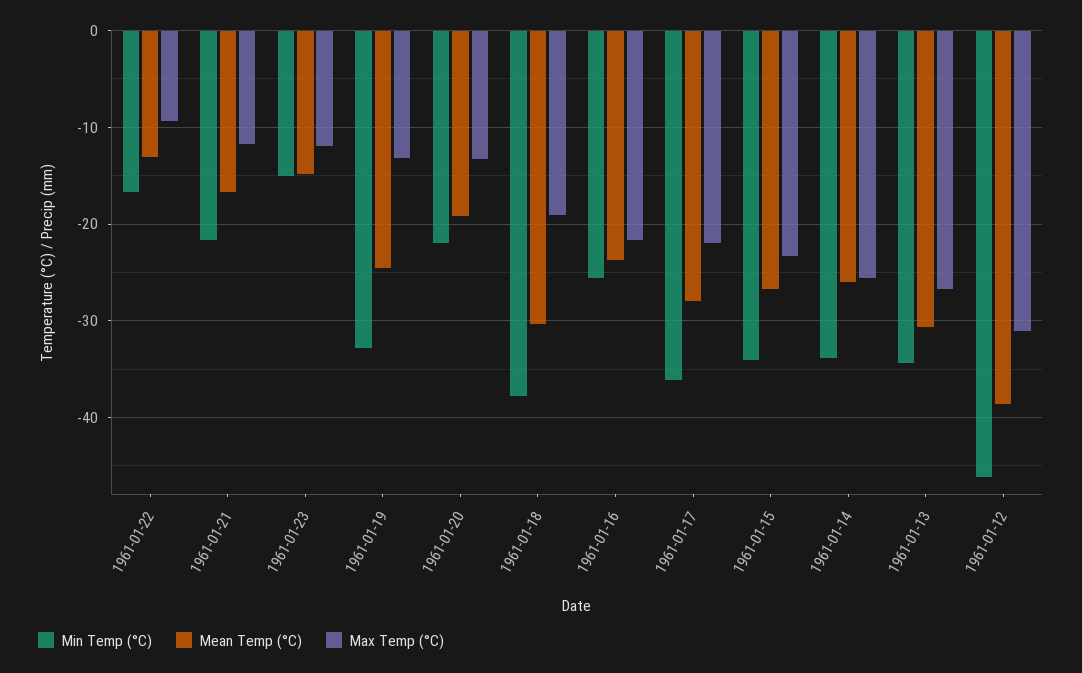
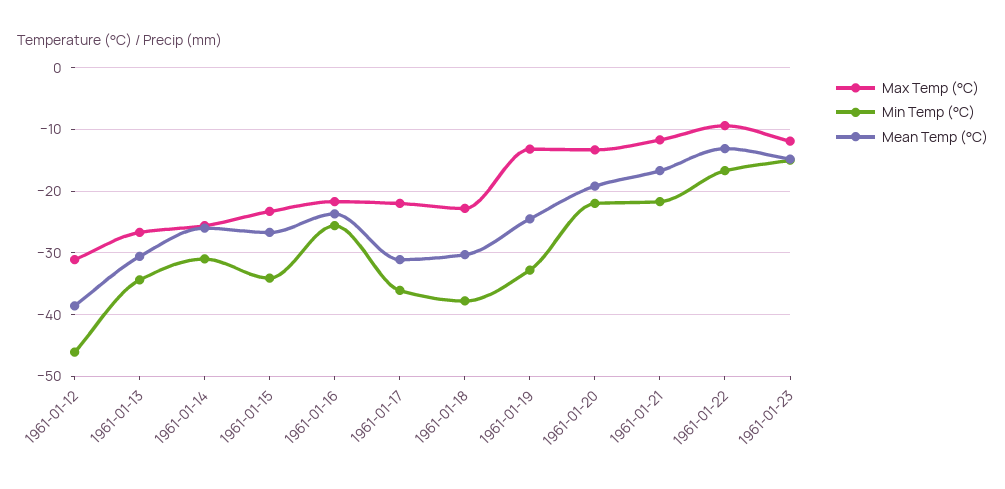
  {
    "Min Temp (°C)": {
      "1961-01-22": -17,
      "1961-01-21": -22,
      "1961-01-23": -15,
      "1961-01-19": -33,
      "1961-01-20": -22,
      "1961-01-18": -38,
      "1961-01-16": -26,
      "1961-01-17": -36,
      "1961-01-15": -34,
-     "1961-01-14": -34,
+     "1961-01-14": -31,
      "1961-01-13": -34,
      "1961-01-12": -46
    },
    "Mean Temp (°C)": {
      "1961-01-22": -13,
      "1961-01-21": -17,
      "1961-01-23": -15,
      "1961-01-19": -25,
      "1961-01-20": -19,
      "1961-01-18": -30,
      "1961-01-16": -24,
-     "1961-01-17": -28,
+     "1961-01-17": -31,
      "1961-01-15": -27,
      "1961-01-14": -26,
      "1961-01-13": -31,
      "1961-01-12": -39
    },
    "Max Temp (°C)": {
      "1961-01-22": -9,
      "1961-01-21": -12,
      "1961-01-23": -12,
      "1961-01-19": -13,
      "1961-01-20": -13,
-     "1961-01-18": -19,
+     "1961-01-18": -23,
      "1961-01-16": -22,
      "1961-01-17": -22,
      "1961-01-15": -23,
      "1961-01-14": -26,
      "1961-01-13": -27,
      "1961-01-12": -31
    }
  }

